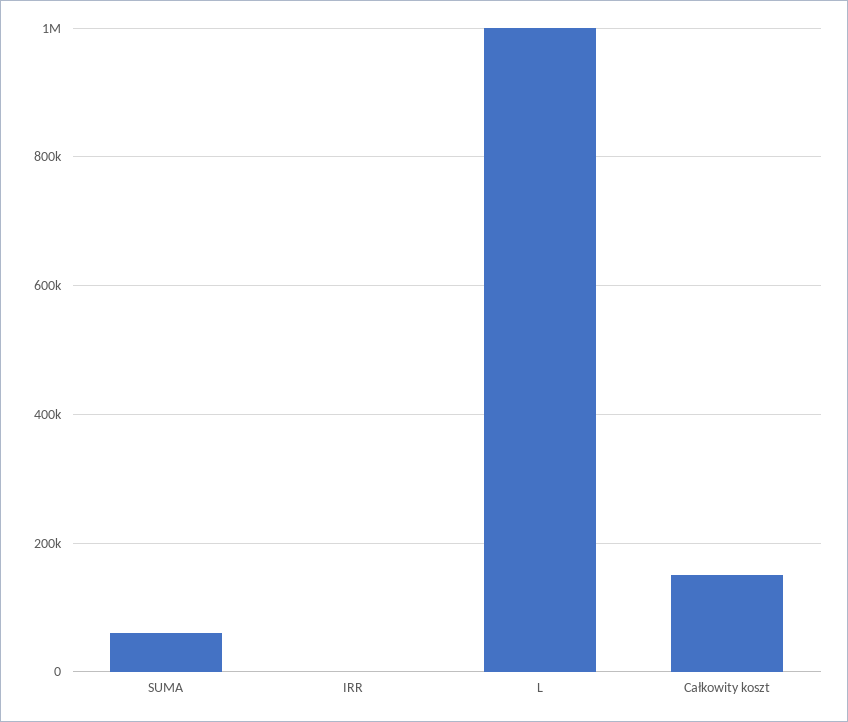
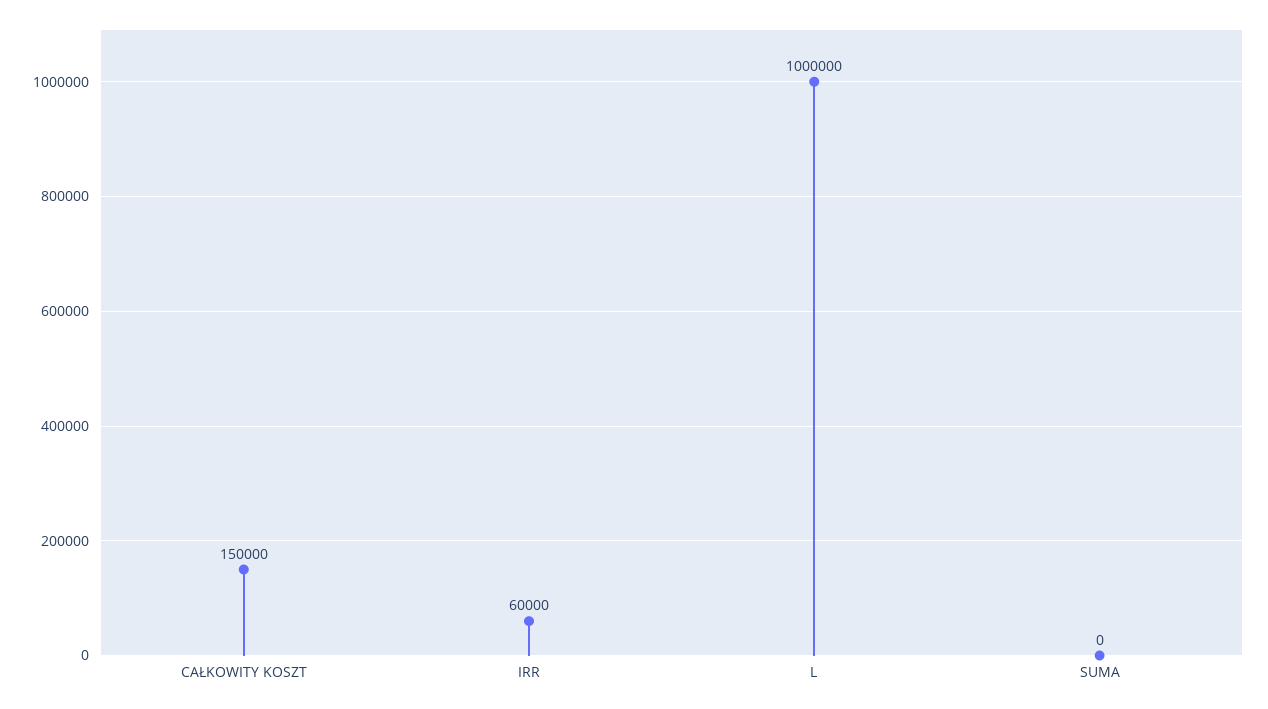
  {
-   "SUMA": 60000,
+   "SUMA": 0,
-   "IRR": 0,
+   "IRR": 60000,
    "L": 1000000,
    "Całkowity koszt": 150000
  }

